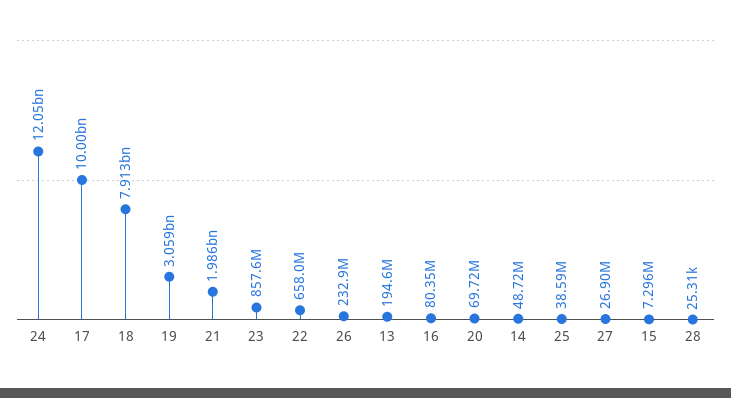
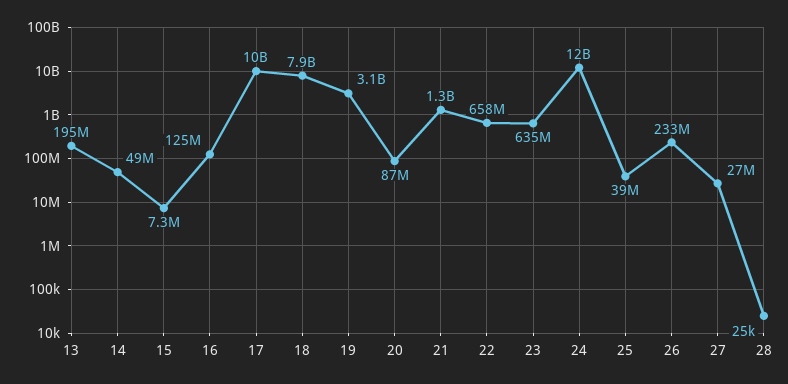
  {
    "24": 12050000000,
    "17": 10000000000,
    "18": 7913000000,
    "19": 3059000000,
-   "21": 1986000000,
+   "21": 1300000000,
-   "23": 857600000,
+   "23": 635000000,
    "22": 658000000,
    "26": 232900000,
    "13": 194600000,
-   "16": 80350000,
+   "16": 125000000,
-   "20": 69720000,
+   "20": 87000000,
    "14": 48720000,
    "25": 38590000,
    "27": 26900000,
    "15": 7296000,
    "28": 25310
  }

